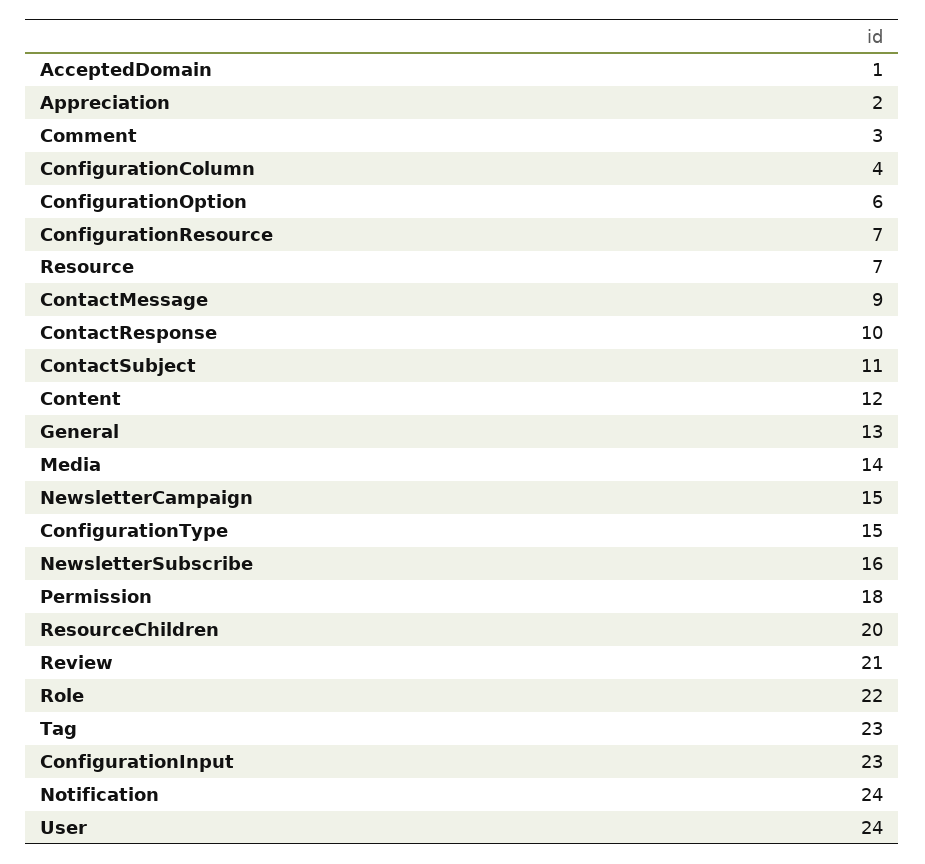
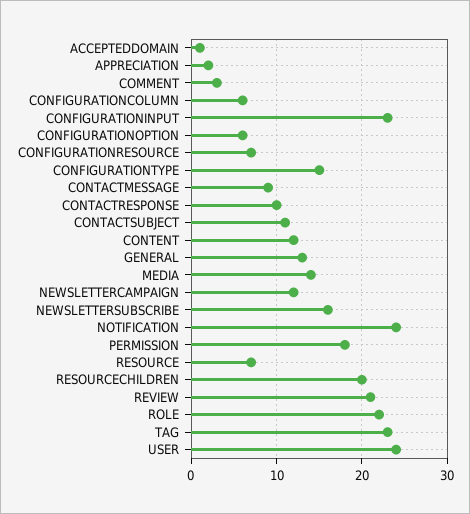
  {
    "AcceptedDomain": 1,
    "Appreciation": 2,
    "Comment": 3,
-   "ConfigurationColumn": 4,
+   "ConfigurationColumn": 6,
    "ConfigurationOption": 6,
    "ConfigurationResource": 7,
    "Resource": 7,
    "ContactMessage": 9,
    "ContactResponse": 10,
    "ContactSubject": 11,
    "Content": 12,
    "General": 13,
    "Media": 14,
-   "NewsletterCampaign": 15,
+   "NewsletterCampaign": 12,
    "ConfigurationType": 15,
    "NewsletterSubscribe": 16,
    "Permission": 18,
    "ResourceChildren": 20,
    "Review": 21,
    "Role": 22,
    "Tag": 23,
    "ConfigurationInput": 23,
    "Notification": 24,
    "User": 24
  }

